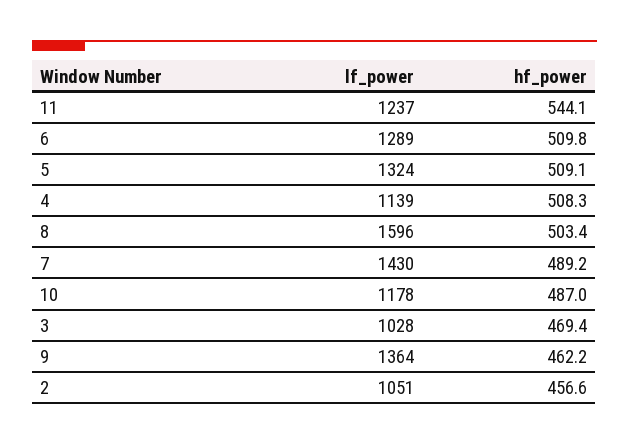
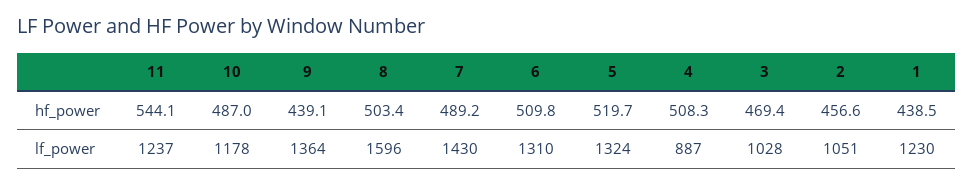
  {
    "lf_power": {
      "11": 1237,
-     "6": 1289,
+     "6": 1310,
      "5": 1324,
-     "4": 1139,
+     "4": 887,
      "8": 1596,
      "7": 1430,
      "10": 1178,
      "3": 1028,
      "9": 1364,
-     "2": 1051
+     "2": 1051,
+     "1": 1230
    },
    "hf_power": {
      "11": 544.1,
      "6": 509.8,
-     "5": 509.1,
+     "5": 519.7,
      "4": 508.3,
      "8": 503.4,
      "7": 489.2,
      "10": 487,
      "3": 469.4,
-     "9": 462.2,
+     "9": 439.1,
-     "2": 456.6
+     "2": 456.6,
+     "1": 438.5
    }
  }

